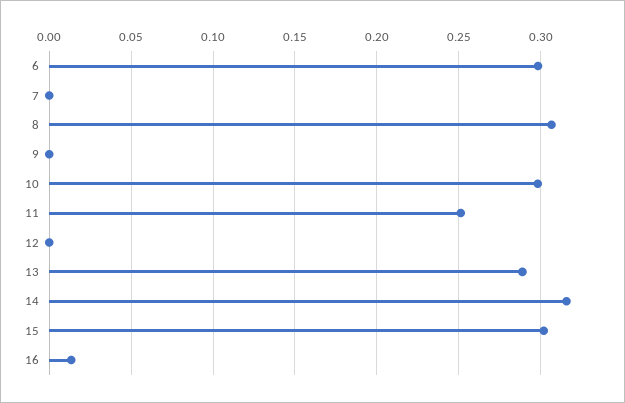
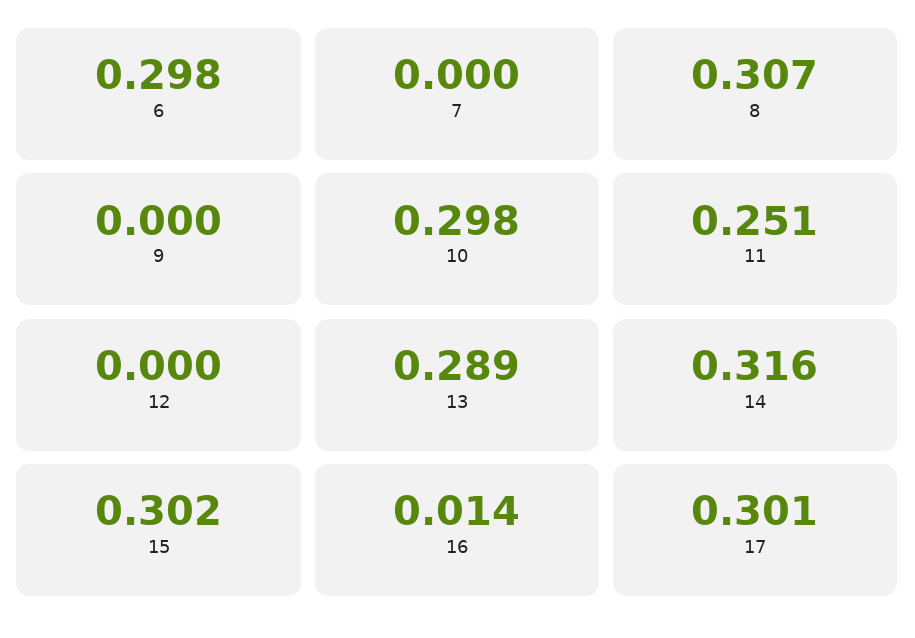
  {
    "6": 0.298,
    "7": 0,
    "8": 0.307,
    "9": 0,
    "10": 0.298,
    "11": 0.251,
    "12": 0,
    "13": 0.289,
    "14": 0.316,
    "15": 0.302,
-   "16": 0.014
+   "16": 0.014,
+   "17": 0.301
  }

